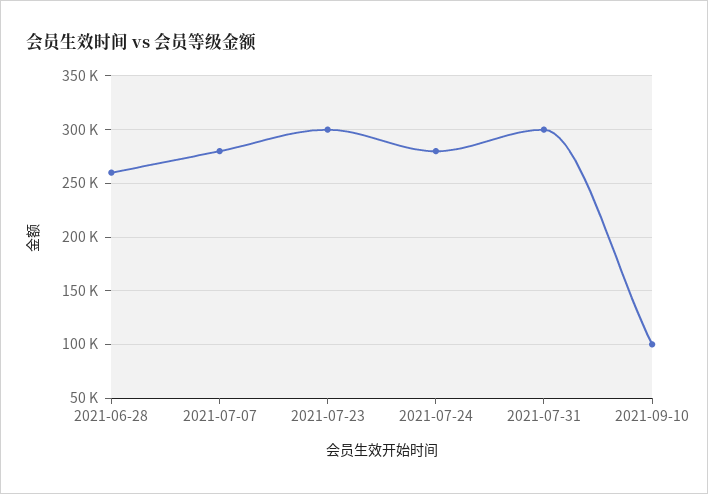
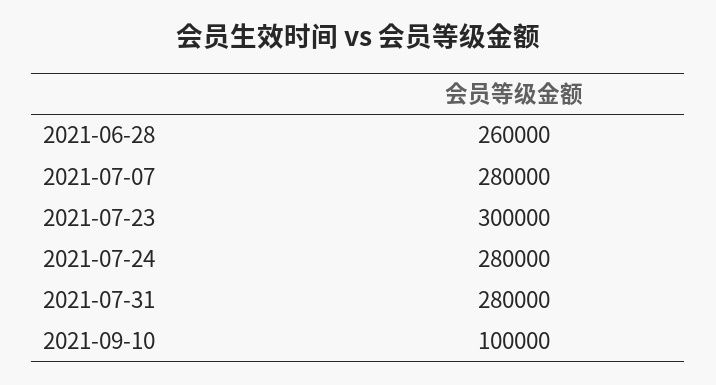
  {
    "2021-06-28": 260000,
    "2021-07-07": 280000,
    "2021-07-23": 300000,
    "2021-07-24": 280000,
-   "2021-07-31": 300000,
+   "2021-07-31": 280000,
    "2021-09-10": 100000
  }

